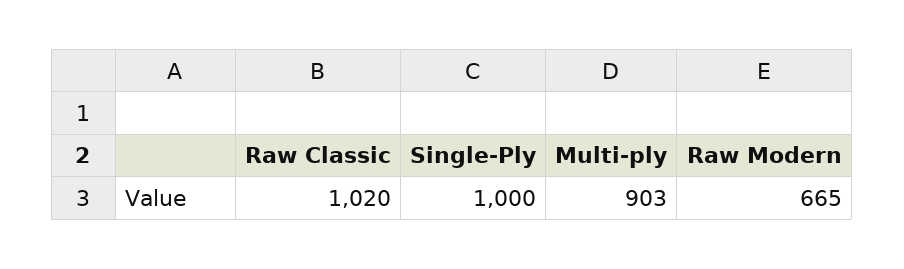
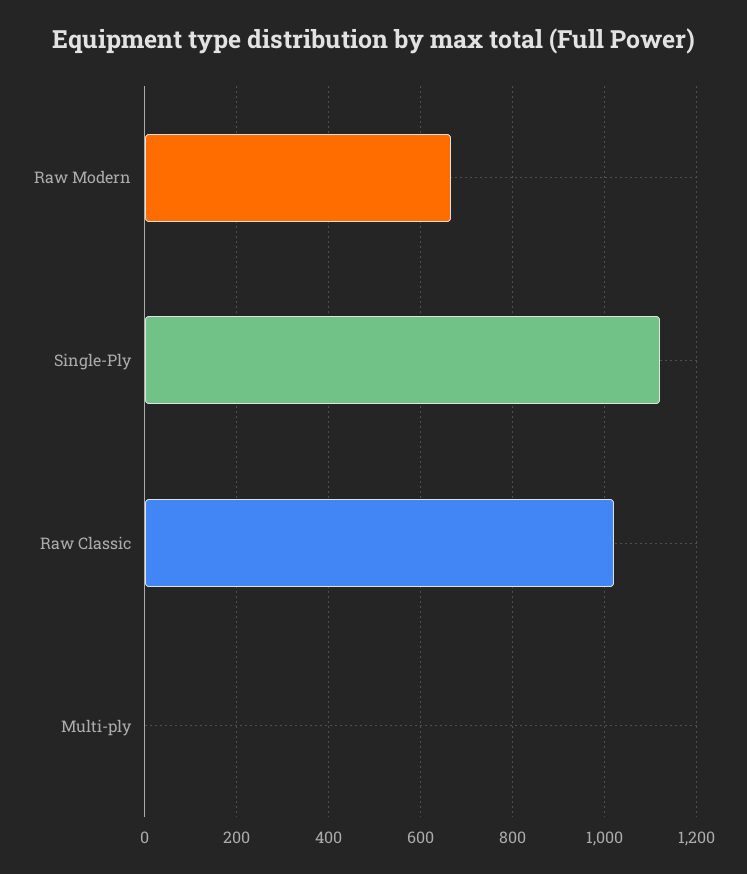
  {
    "Raw Classic": 1020,
-   "Single-Ply": 1000,
+   "Single-Ply": 1120,
-   "Multi-ply": 903,
+   "Multi-ply": 0,
    "Raw Modern": 665
  }

